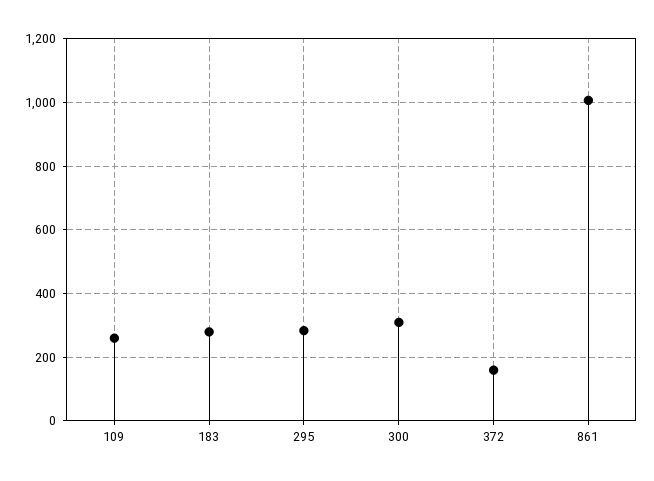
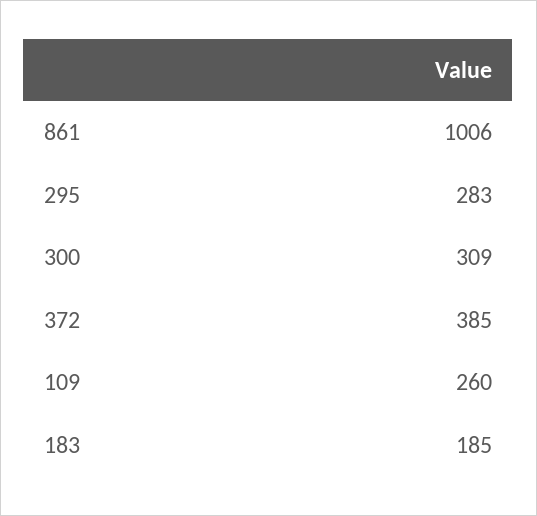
  {
    "109": 260,
-   "183": 280,
+   "183": 185,
    "295": 283,
    "300": 309,
-   "372": 160,
+   "372": 385,
    "861": 1006
  }

